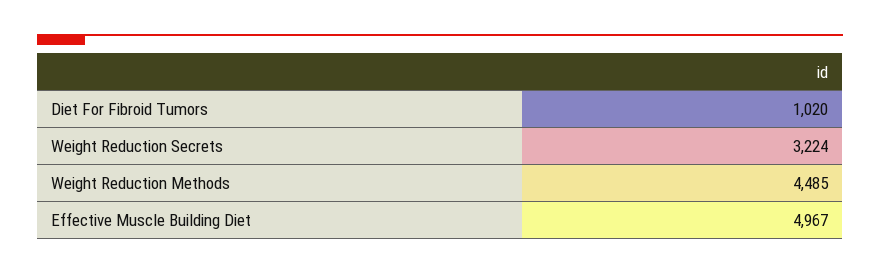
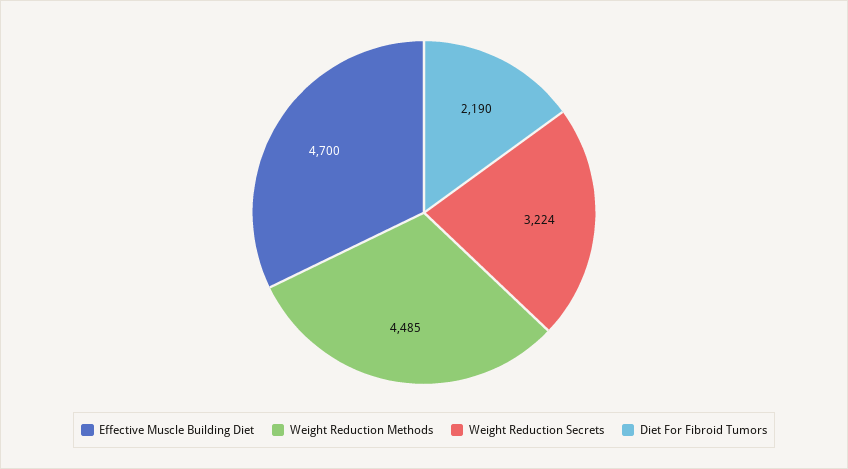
  {
-   "Diet For Fibroid Tumors": 1020,
+   "Diet For Fibroid Tumors": 2190,
    "Weight Reduction Secrets": 3224,
    "Weight Reduction Methods": 4485,
-   "Effective Muscle Building Diet": 4967
+   "Effective Muscle Building Diet": 4700
  }

